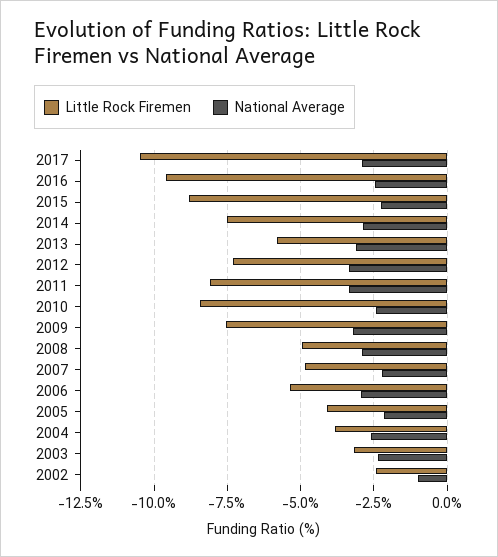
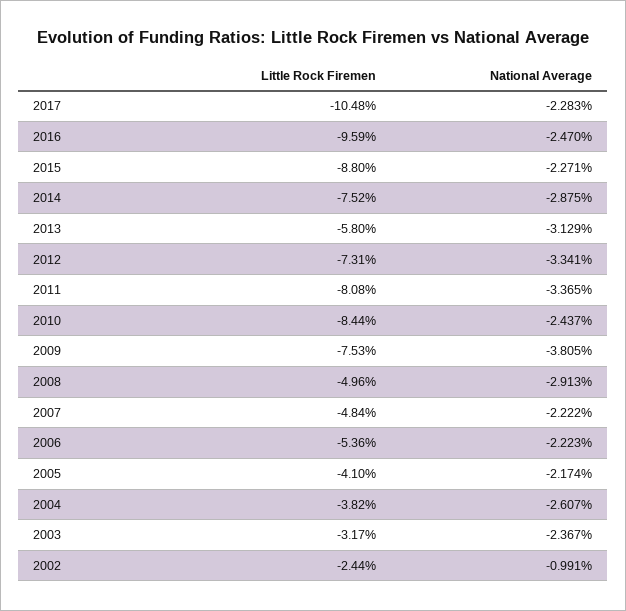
  {
    "Little Rock Firemen": {
      "2017": -10.48,
      "2016": -9.59,
      "2015": -8.8,
      "2014": -7.52,
      "2013": -5.8,
      "2012": -7.31,
      "2011": -8.08,
      "2010": -8.44,
      "2009": -7.53,
      "2008": -4.96,
      "2007": -4.84,
      "2006": -5.36,
      "2005": -4.1,
      "2004": -3.82,
      "2003": -3.17,
      "2002": -2.44
    },
    "National Average": {
-     "2017": -3,
+     "2017": -2.283,
      "2016": -2.47,
      "2015": -2.271,
      "2014": -2.875,
      "2013": -3.129,
      "2012": -3.341,
      "2011": -3.365,
      "2010": -2.437,
-     "2009": -3.25,
+     "2009": -3.805,
      "2008": -2.913,
      "2007": -2.222,
-     "2006": -3,
+     "2006": -2.223,
      "2005": -2.174,
      "2004": -2.607,
      "2003": -2.367,
      "2002": -0.991
    }
  }

